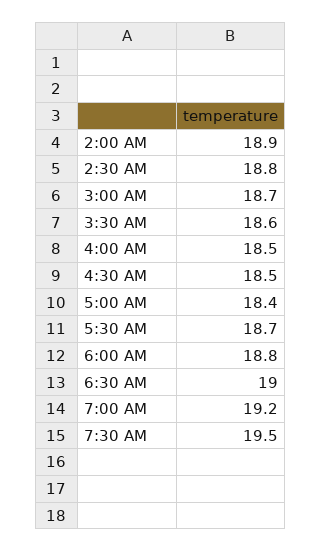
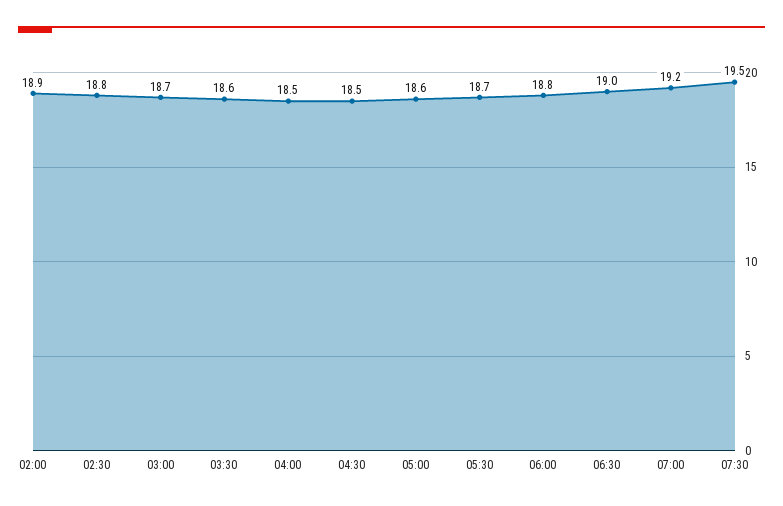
  {
    "2:00 AM": 18.9,
    "2:30 AM": 18.8,
    "3:00 AM": 18.7,
    "3:30 AM": 18.6,
    "4:00 AM": 18.5,
    "4:30 AM": 18.5,
-   "5:00 AM": 18.4,
+   "5:00 AM": 18.6,
    "5:30 AM": 18.7,
    "6:00 AM": 18.8,
    "6:30 AM": 19,
    "7:00 AM": 19.2,
    "7:30 AM": 19.5
  }

